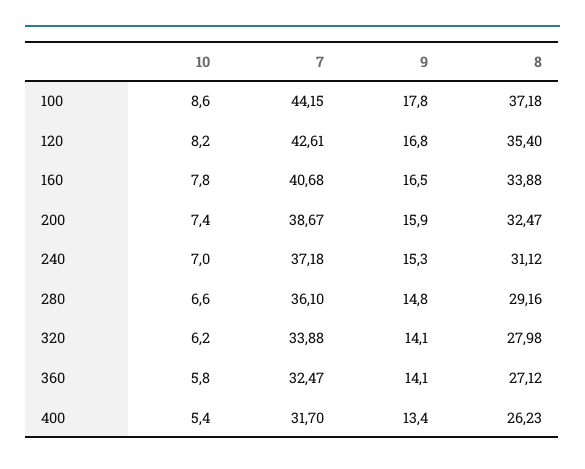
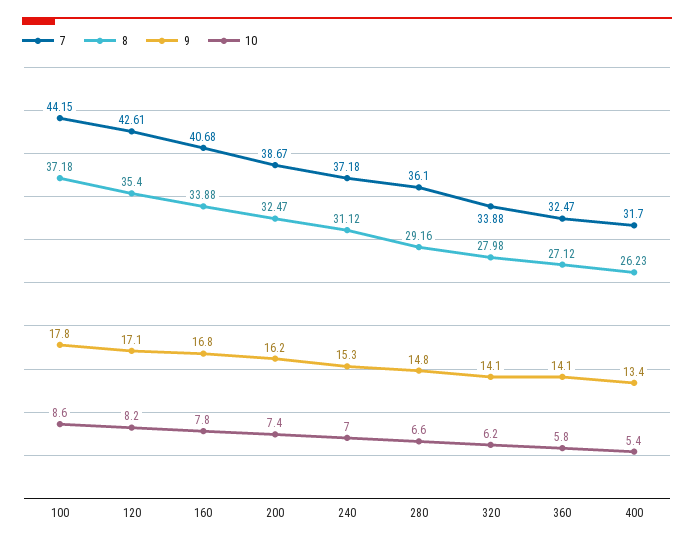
  {
    "10": {
      "100": 8.6,
      "120": 8.2,
      "160": 7.8,
      "200": 7.4,
      "240": 7,
      "280": 6.6,
      "320": 6.2,
      "360": 5.8,
      "400": 5.4
    },
    "7": {
      "100": 44.15,
      "120": 42.61,
      "160": 40.68,
      "200": 38.67,
      "240": 37.18,
      "280": 36.1,
      "320": 33.88,
      "360": 32.47,
      "400": 31.7
    },
    "9": {
      "100": 17.8,
-     "120": 16.8,
+     "120": 17.1,
-     "160": 16.5,
+     "160": 16.8,
-     "200": 15.9,
+     "200": 16.2,
      "240": 15.3,
      "280": 14.8,
      "320": 14.1,
      "360": 14.1,
      "400": 13.4
    },
    "8": {
      "100": 37.18,
      "120": 35.4,
      "160": 33.88,
      "200": 32.47,
      "240": 31.12,
      "280": 29.16,
      "320": 27.98,
      "360": 27.12,
      "400": 26.23
    }
  }

